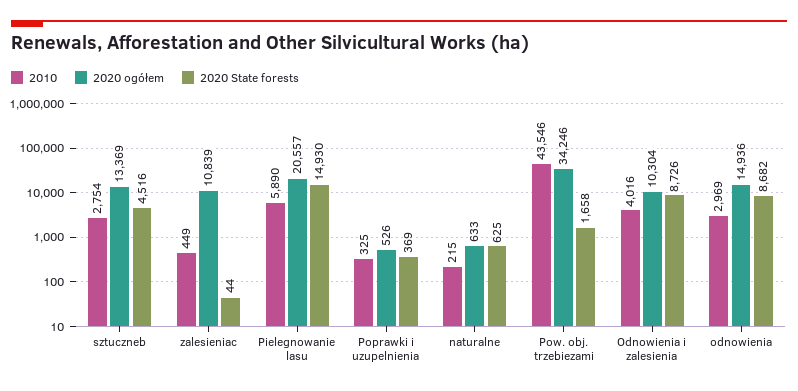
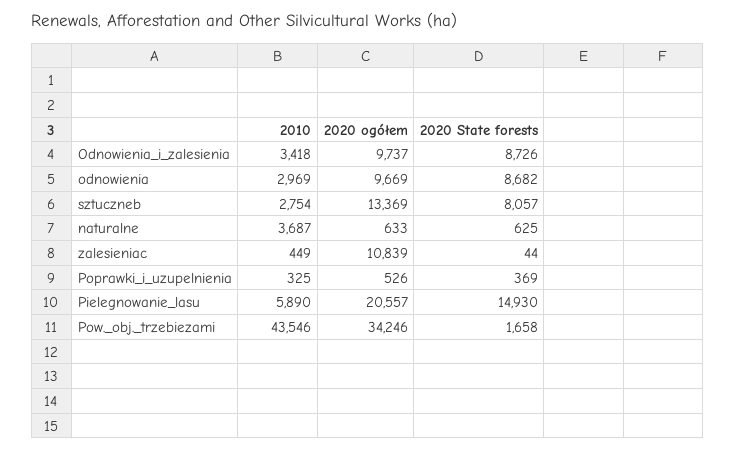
  {
    "2010": {
      "sztuczneb": 2754,
      "zalesieniac": 449,
      "Pielegnowanie lasu": 5890,
      "Poprawki i uzupelnienia": 325,
-     "naturalne": 215,
+     "naturalne": 3687,
      "Pow. obj. trzebiezami": 43546,
-     "Odnowienia i zalesienia": 4016,
+     "Odnowienia i zalesienia": 3418,
      "odnowienia": 2969
    },
    "2020 ogółem": {
      "sztuczneb": 13369,
      "zalesieniac": 10839,
      "Pielegnowanie lasu": 20557,
      "Poprawki i uzupelnienia": 526,
      "naturalne": 633,
      "Pow. obj. trzebiezami": 34246,
-     "Odnowienia i zalesienia": 10304,
+     "Odnowienia i zalesienia": 9737,
-     "odnowienia": 14936
+     "odnowienia": 9669
    },
    "2020 State forests": {
-     "sztuczneb": 4516,
+     "sztuczneb": 8057,
      "zalesieniac": 44,
      "Pielegnowanie lasu": 14930,
      "Poprawki i uzupelnienia": 369,
      "naturalne": 625,
      "Pow. obj. trzebiezami": 1658,
      "Odnowienia i zalesienia": 8726,
      "odnowienia": 8682
    }
  }

